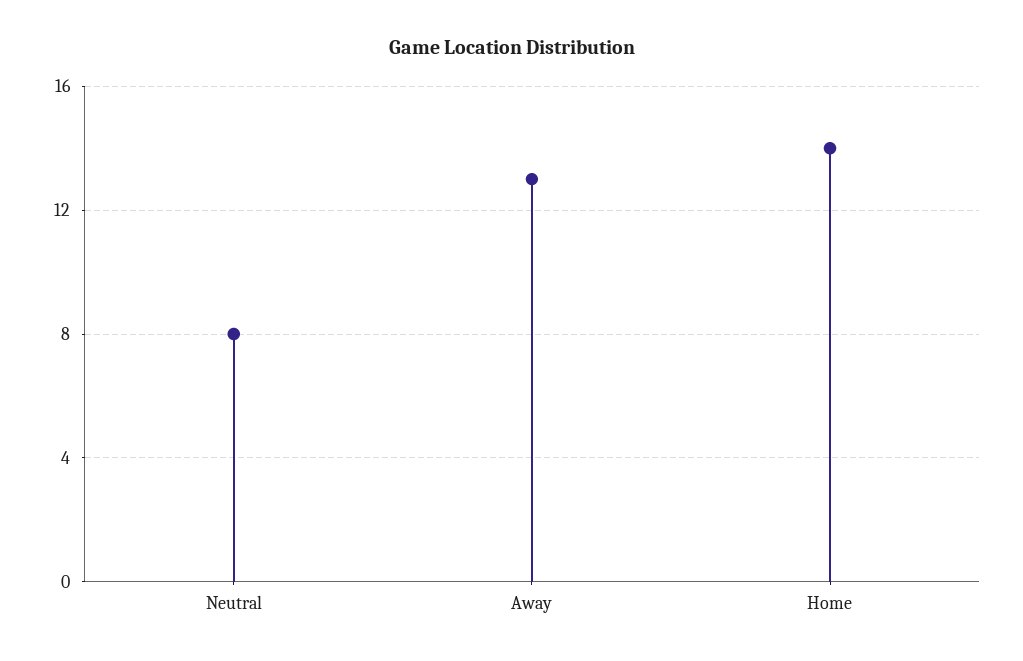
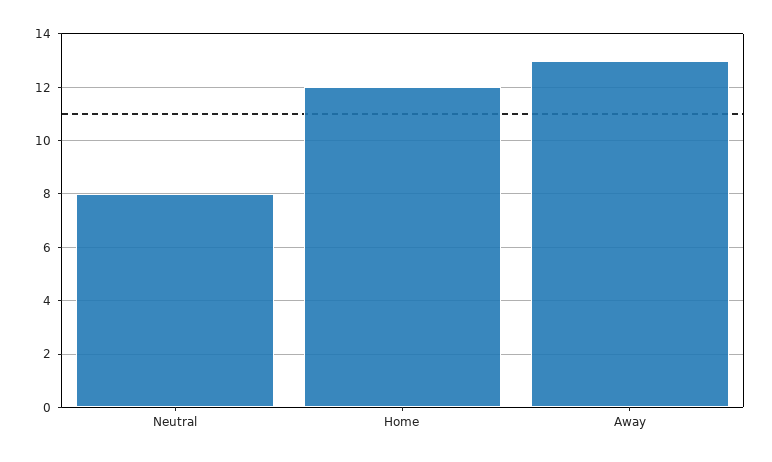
  {
    "Neutral": 8,
    "Away": 13,
-   "Home": 14
+   "Home": 12
  }

